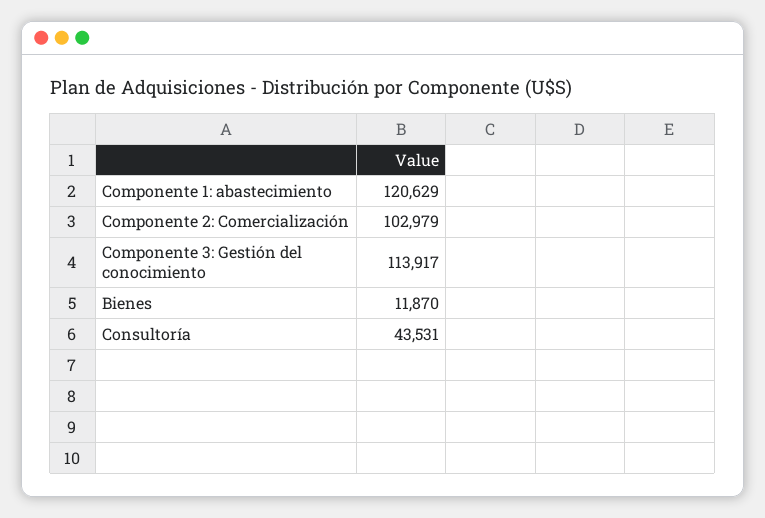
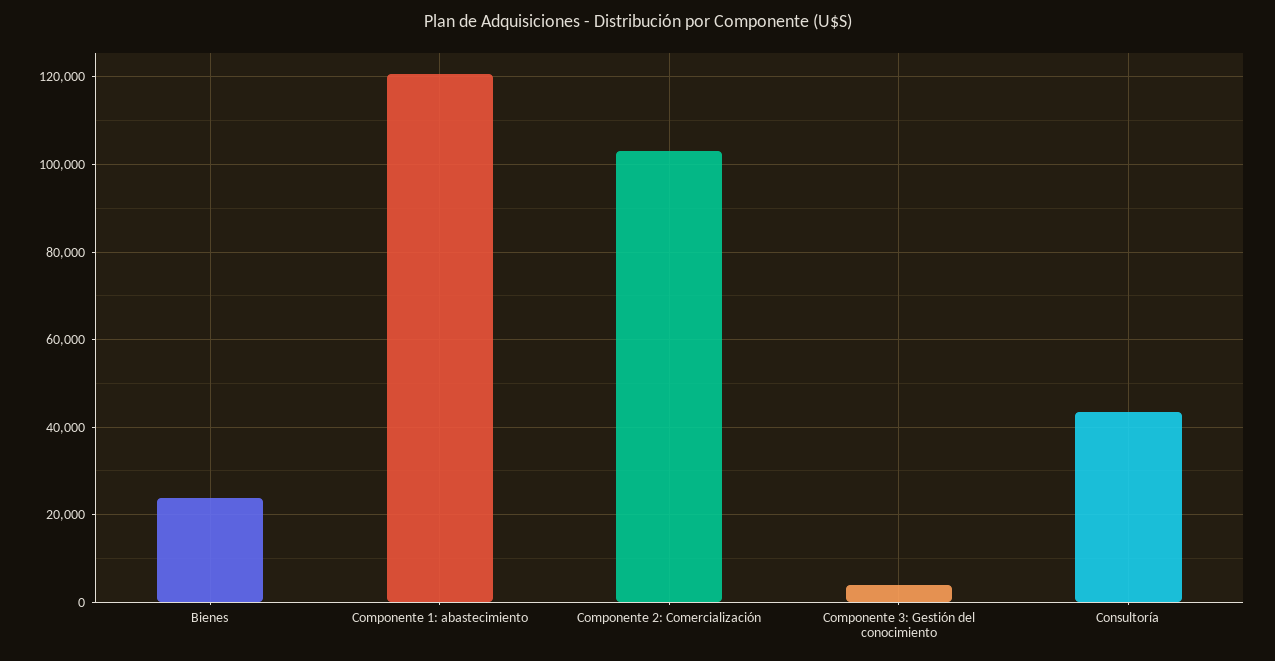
  {
    "Componente 1: abastecimiento": 120629,
    "Componente 2: Comercialización": 102979,
-   "Componente 3: Gestión del conocimiento": 113917,
+   "Componente 3: Gestión del conocimiento": 4000,
-   "Bienes": 11870,
+   "Bienes": 24000,
    "Consultoría": 43531
  }

